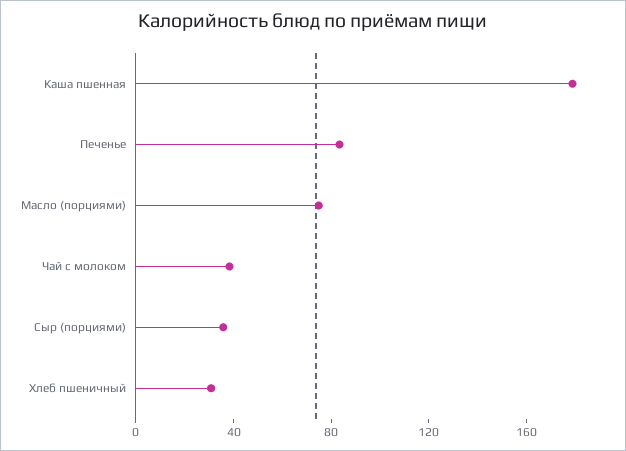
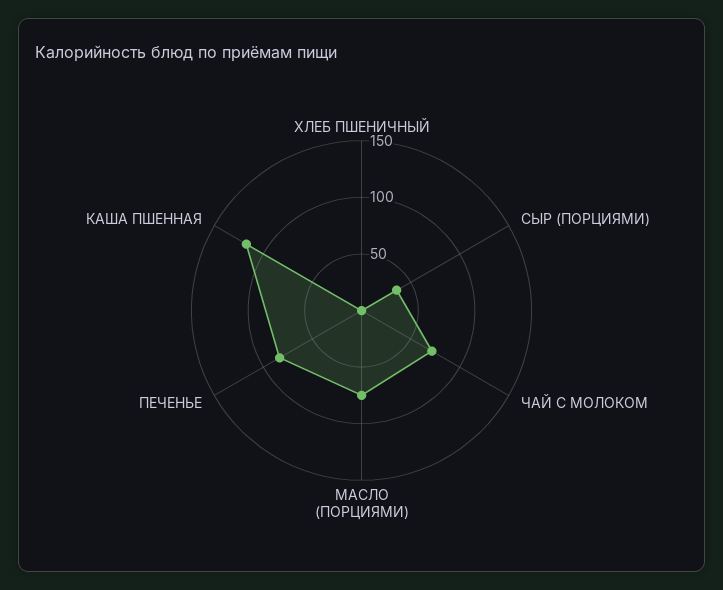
  {
-   "Каша пшенная": 180,
+   "Каша пшенная": 120,
    "Печенье": 80,
    "Масло (порциями)": 70,
-   "Чай с молоком": 40,
+   "Чай с молоком": 70,
    "Сыр (порциями)": 40,
-   "Хлеб пшеничный": 30
+   "Хлеб пшеничный": 0
  }

